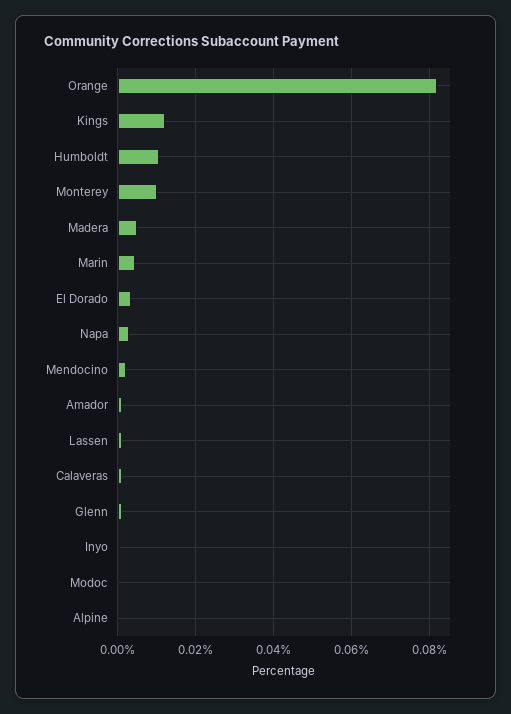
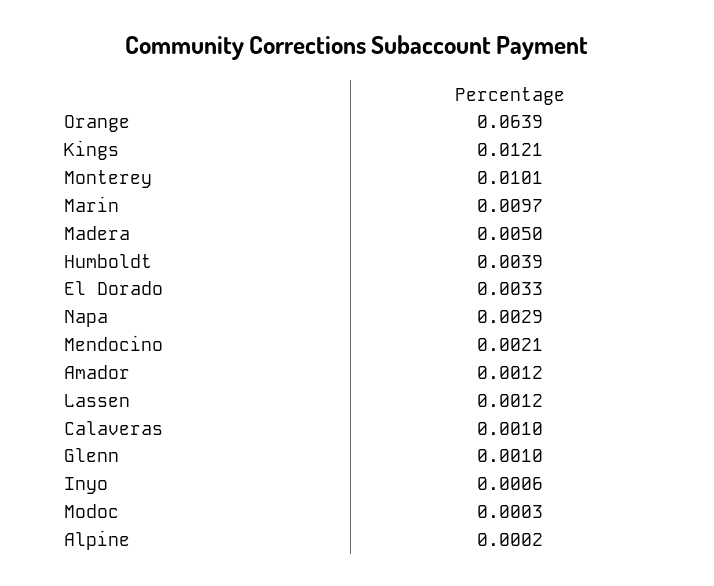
  {
-   "Orange": 0.082,
+   "Orange": 0.0639,
    "Kings": 0.0121,
-   "Humboldt": 0.01,
+   "Humboldt": 0.0039,
    "Monterey": 0.0101,
    "Madera": 0.005,
-   "Marin": 0.004,
+   "Marin": 0.0097,
    "El Dorado": 0.0033,
    "Napa": 0.0029,
    "Mendocino": 0.0021,
    "Amador": 0.0012,
    "Lassen": 0.0012,
    "Calaveras": 0.001,
    "Glenn": 0.001,
    "Inyo": 0.0006,
    "Modoc": 0.0003,
    "Alpine": 0.0002
  }

